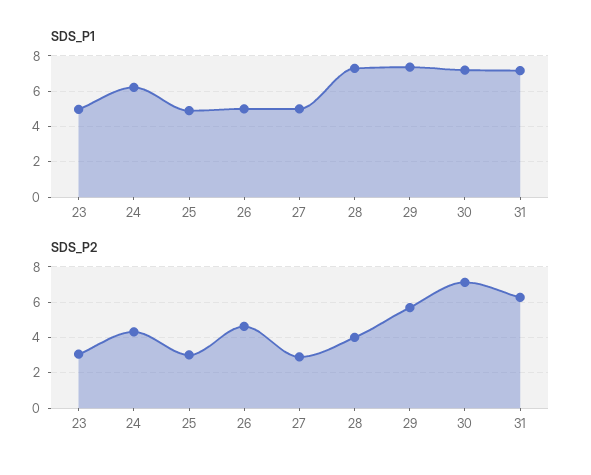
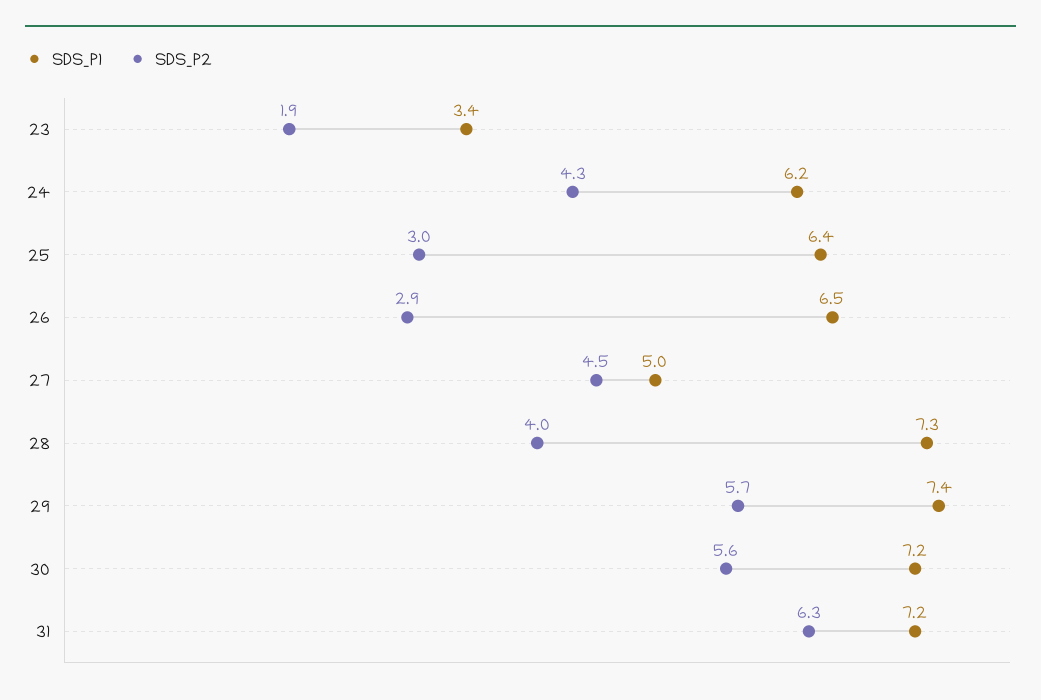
  {
    "SDS_P1": {
-     "23": 5,
+     "23": 3.4,
      "24": 6.2,
-     "25": 5,
+     "25": 6.4,
-     "26": 5,
+     "26": 6.5,
      "27": 5,
      "28": 7.3,
      "29": 7.4,
      "30": 7.2,
      "31": 7.2
    },
    "SDS_P2": {
-     "23": 3,
+     "23": 1.9,
      "24": 4.3,
      "25": 3,
-     "26": 4.5,
+     "26": 2.9,
-     "27": 3,
+     "27": 4.5,
      "28": 4,
      "29": 5.7,
-     "30": 7,
+     "30": 5.6,
      "31": 6.3
    }
  }

